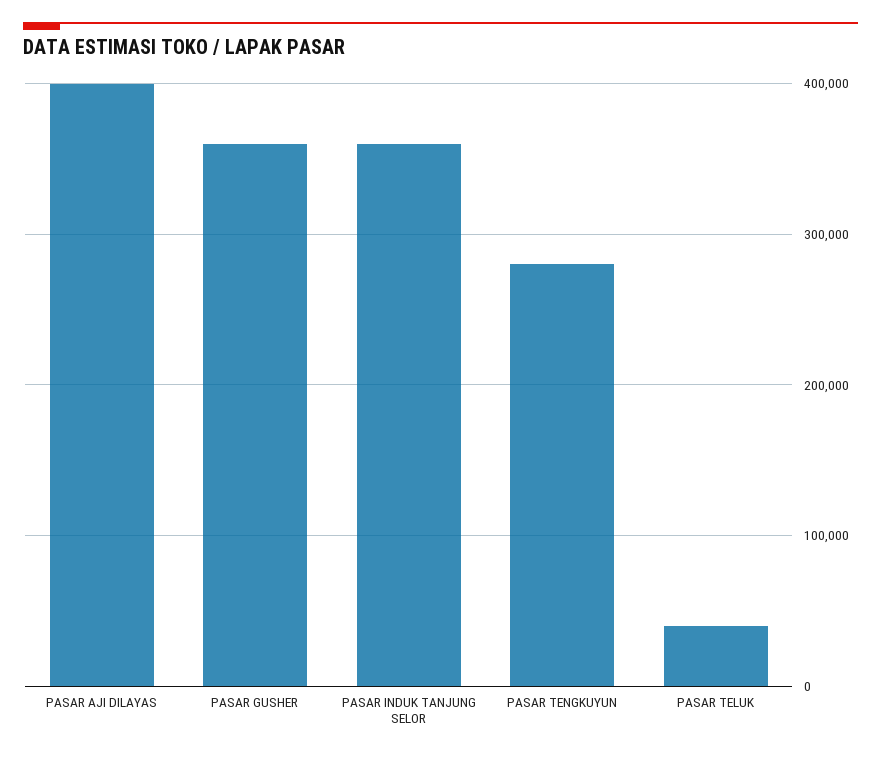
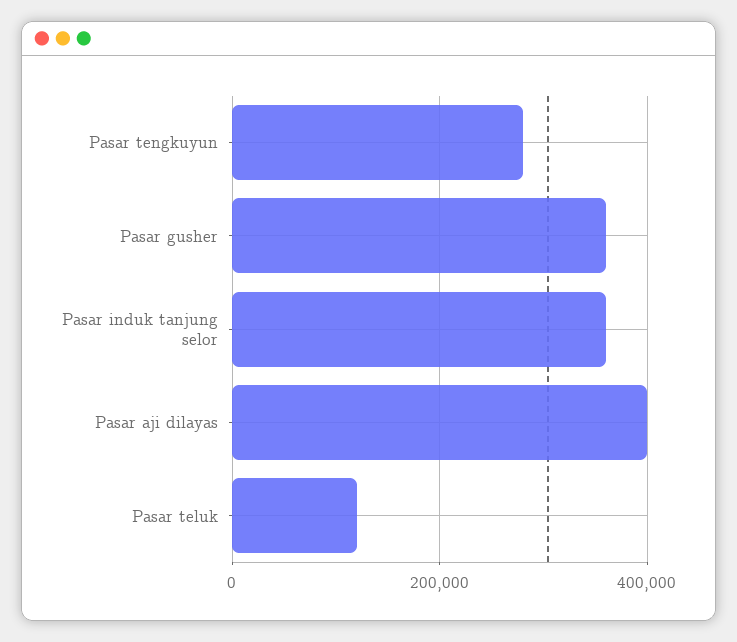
  {
    "PASAR AJI DILAYAS": 400000,
    "PASAR GUSHER": 360000,
    "PASAR INDUK TANJUNG SELOR": 360000,
    "PASAR TENGKUYUN": 280000,
-   "PASAR TELUK": 40000
+   "PASAR TELUK": 120000
  }

